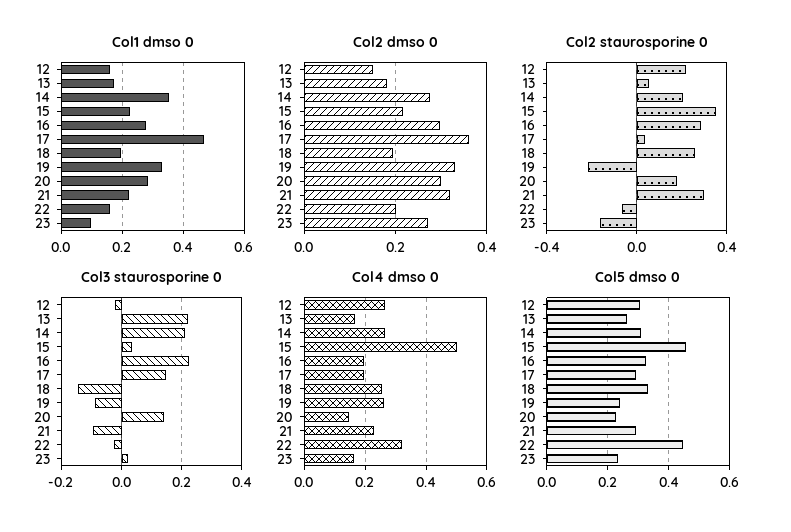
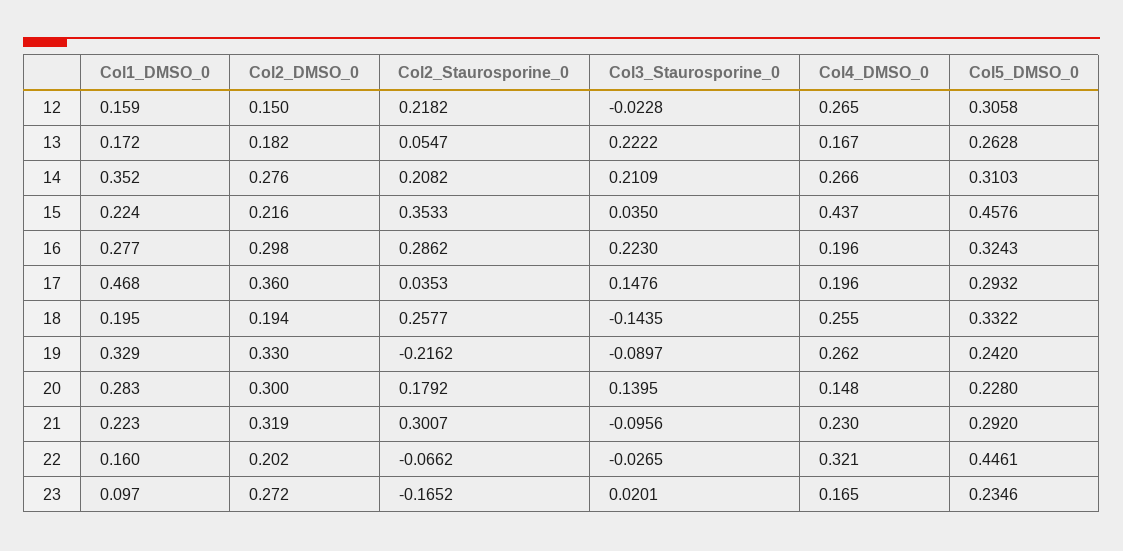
  {
    "Col1 dmso 0": {
      "12": 0.159,
      "13": 0.172,
      "14": 0.352,
      "15": 0.224,
      "16": 0.277,
      "17": 0.468,
      "18": 0.195,
      "19": 0.329,
      "20": 0.283,
      "21": 0.223,
      "22": 0.16,
      "23": 0.097
    },
    "Col2 dmso 0": {
      "12": 0.15,
      "13": 0.182,
      "14": 0.276,
      "15": 0.216,
      "16": 0.298,
      "17": 0.36,
      "18": 0.194,
      "19": 0.33,
      "20": 0.3,
      "21": 0.319,
      "22": 0.202,
      "23": 0.272
    },
    "Col2 staurosporine 0": {
      "12": 0.2182,
      "13": 0.0547,
      "14": 0.2082,
      "15": 0.3533,
      "16": 0.2862,
      "17": 0.0353,
      "18": 0.2577,
      "19": -0.2162,
      "20": 0.1792,
      "21": 0.3007,
      "22": -0.0662,
      "23": -0.1652
    },
    "Col3 staurosporine 0": {
      "12": -0.0228,
      "13": 0.2222,
      "14": 0.2109,
      "15": 0.035,
      "16": 0.223,
      "17": 0.1476,
      "18": -0.1435,
      "19": -0.0897,
      "20": 0.1395,
      "21": -0.0956,
      "22": -0.0265,
      "23": 0.0201
    },
    "Col4 dmso 0": {
      "12": 0.265,
      "13": 0.167,
      "14": 0.266,
-     "15": 0.5,
+     "15": 0.437,
      "16": 0.196,
      "17": 0.196,
      "18": 0.255,
      "19": 0.262,
      "20": 0.148,
      "21": 0.23,
      "22": 0.321,
      "23": 0.165
    },
    "Col5 dmso 0": {
      "12": 0.3058,
      "13": 0.2628,
      "14": 0.3103,
      "15": 0.4576,
      "16": 0.3243,
      "17": 0.2932,
      "18": 0.3322,
      "19": 0.242,
      "20": 0.228,
      "21": 0.292,
      "22": 0.4461,
      "23": 0.2346
    }
  }

